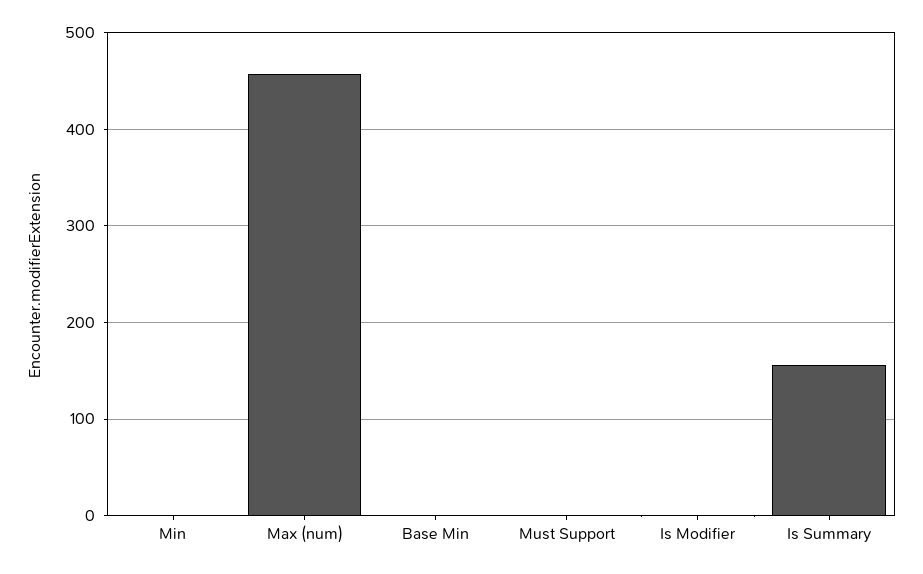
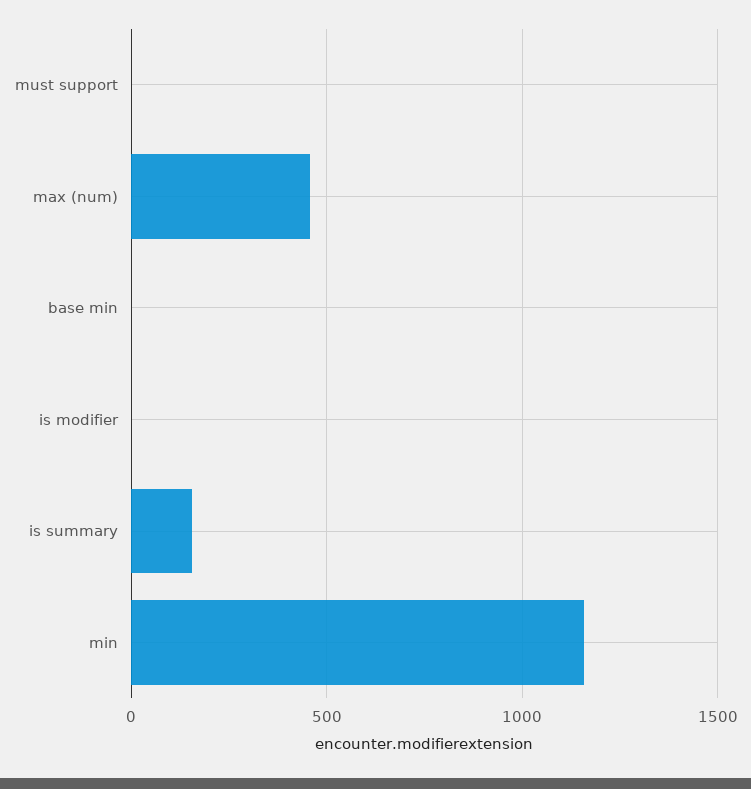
  {
-   "Min": 0,
+   "Min": 1150,
    "Max (num)": 460,
    "Base Min": 0,
    "Must Support": 0,
    "Is Modifier": 0,
    "Is Summary": 160
  }

